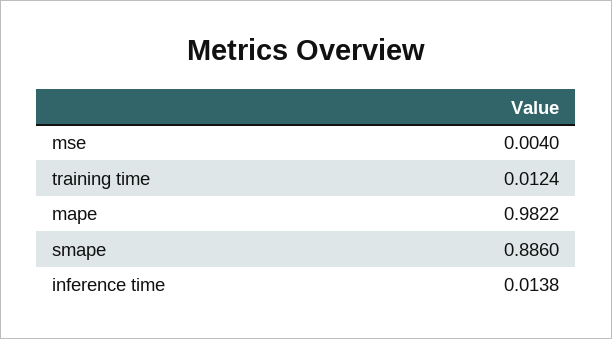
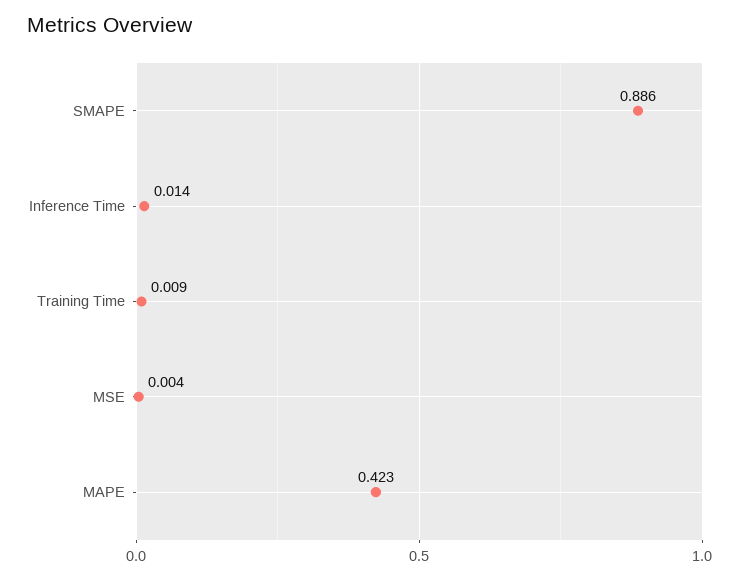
  {
    "mse": 0.004,
-   "training time": 0.0124,
+   "training time": 0.009,
-   "mape": 0.9822,
+   "mape": 0.423,
    "smape": 0.886,
    "inference time": 0.0138
  }

